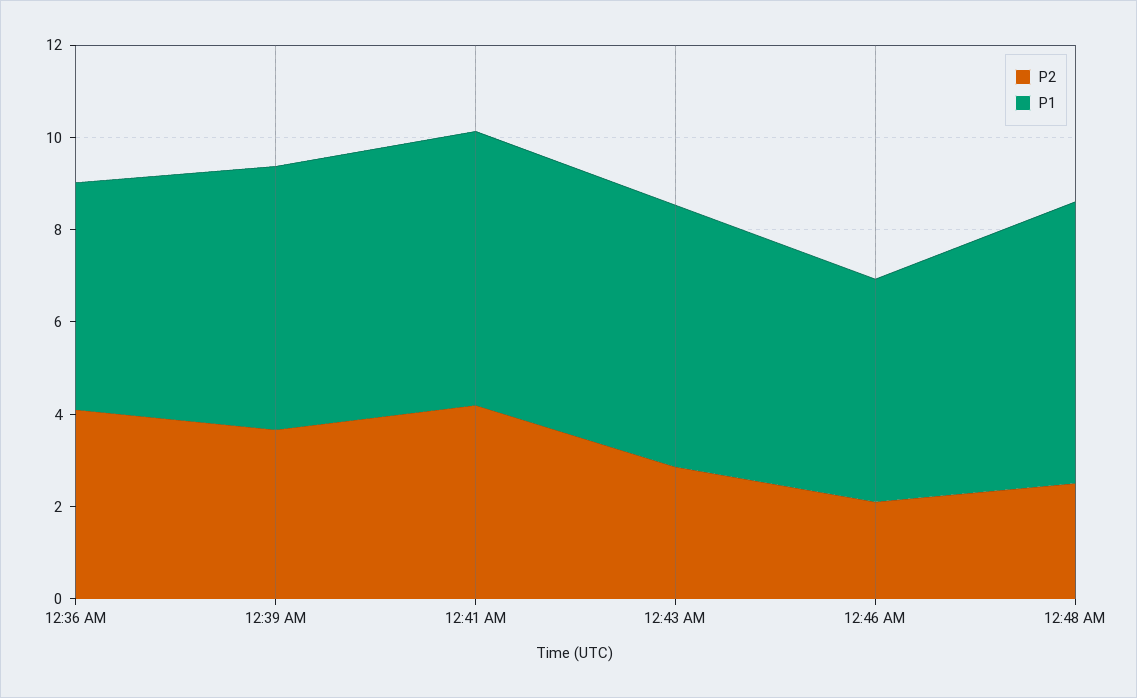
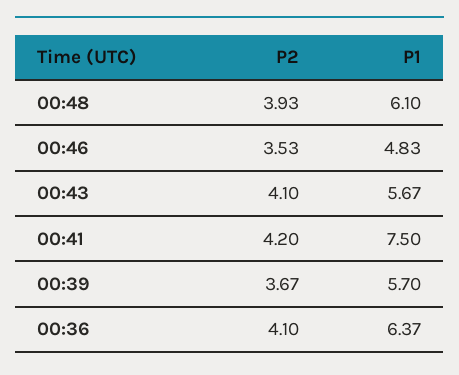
  {
    "P2": {
      "12:36 AM": 4.1,
      "12:39 AM": 3.67,
      "12:41 AM": 4.2,
-     "12:43 AM": 3,
+     "12:43 AM": 4.1,
-     "12:46 AM": 2,
+     "12:46 AM": 3.53,
-     "12:48 AM": 2.5
+     "12:48 AM": 3.93
    },
    "P1": {
-     "12:36 AM": 5,
+     "12:36 AM": 6.37,
      "12:39 AM": 5.7,
-     "12:41 AM": 6,
+     "12:41 AM": 7.5,
      "12:43 AM": 5.67,
      "12:46 AM": 4.83,
      "12:48 AM": 6.1
    }
  }

